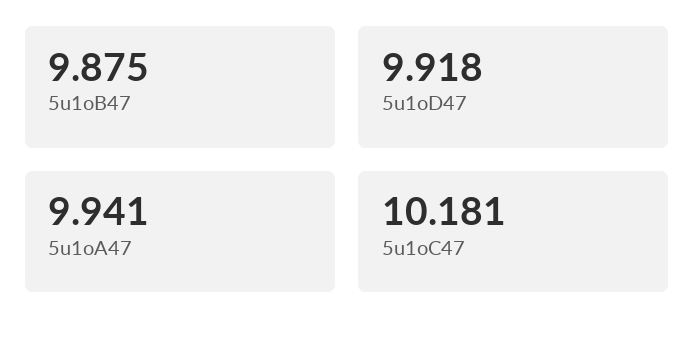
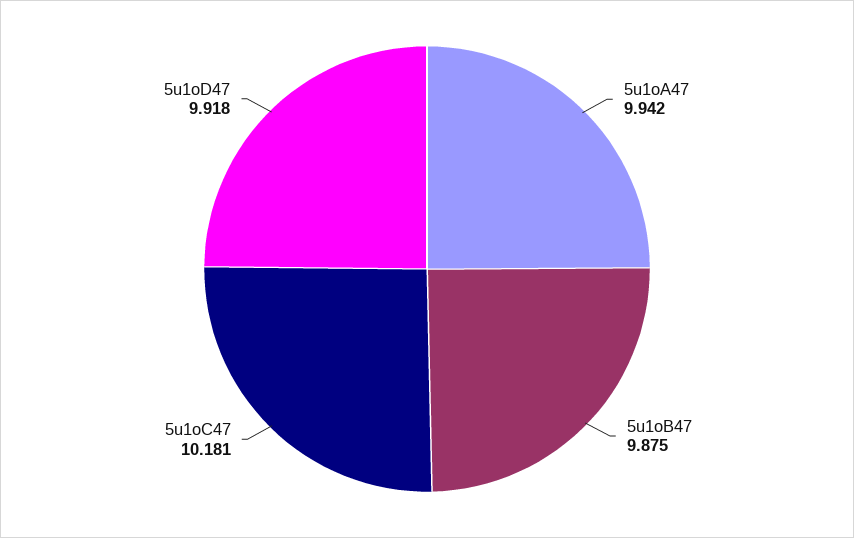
  {
    "5u1oB47": 9.875,
    "5u1oD47": 9.918,
-   "5u1oA47": 9.941,
+   "5u1oA47": 9.942,
    "5u1oC47": 10.181
  }

